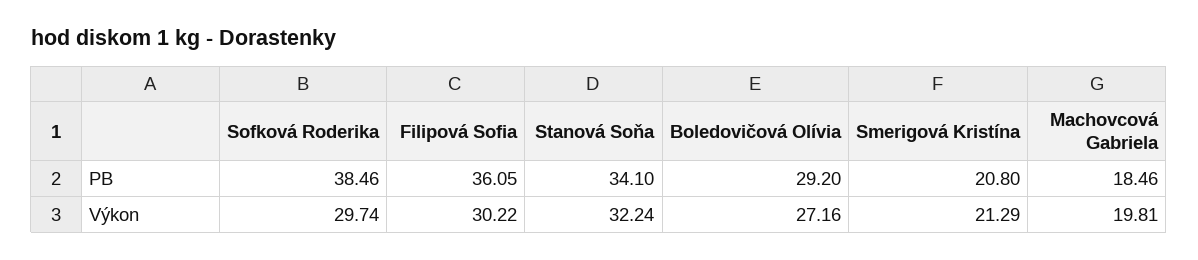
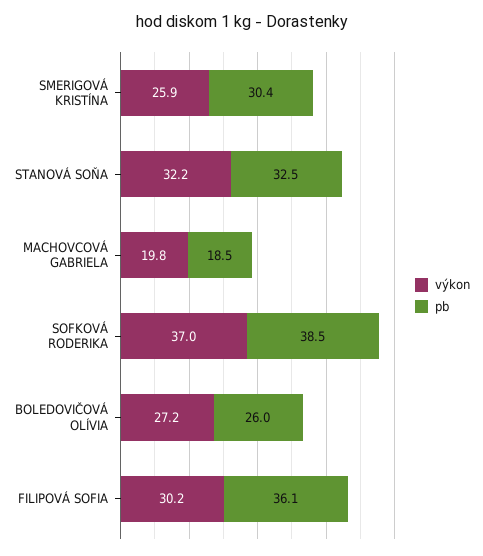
  {
    "PB": {
      "Sofková Roderika": 38.46,
      "Filipová Sofia": 36.05,
-     "Stanová Soňa": 34.1,
+     "Stanová Soňa": 32.5,
-     "Boledovičová Olívia": 29.2,
+     "Boledovičová Olívia": 26,
-     "Smerigová Kristína": 20.8,
+     "Smerigová Kristína": 30.4,
      "Machovcová Gabriela": 18.46
    },
    "Výkon": {
-     "Sofková Roderika": 29.74,
+     "Sofková Roderika": 37,
      "Filipová Sofia": 30.22,
      "Stanová Soňa": 32.24,
      "Boledovičová Olívia": 27.16,
-     "Smerigová Kristína": 21.29,
+     "Smerigová Kristína": 25.9,
      "Machovcová Gabriela": 19.81
    }
  }

